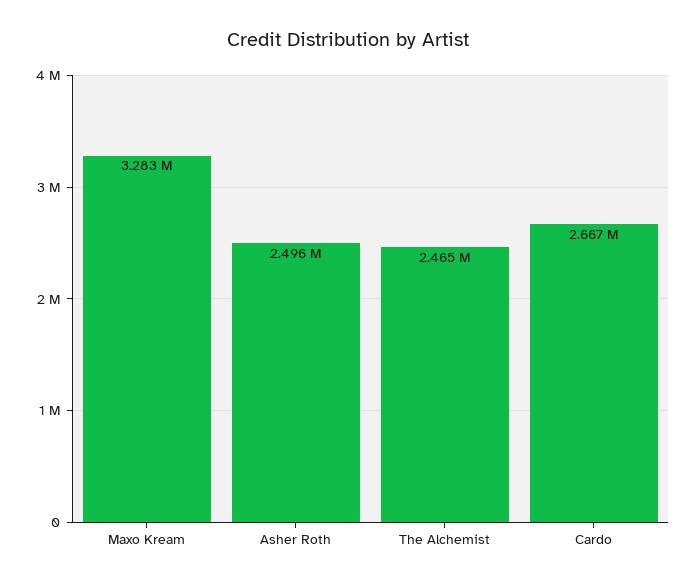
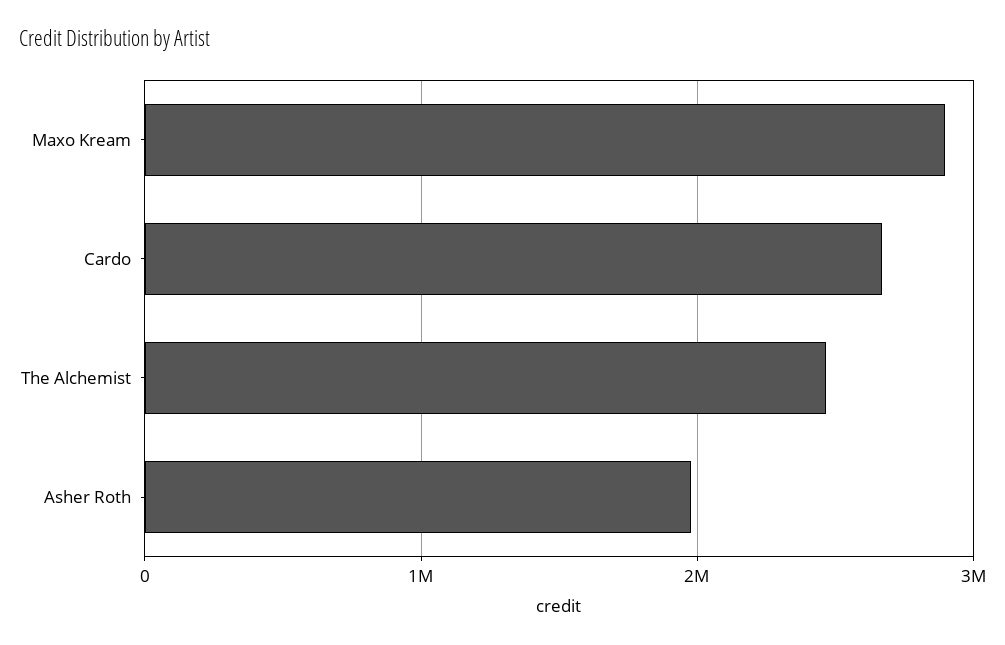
  {
-   "Maxo Kream": 3283000,
+   "Maxo Kream": 2900000,
-   "Asher Roth": 2496000,
+   "Asher Roth": 2000000,
    "The Alchemist": 2465000,
    "Cardo": 2667000
  }

